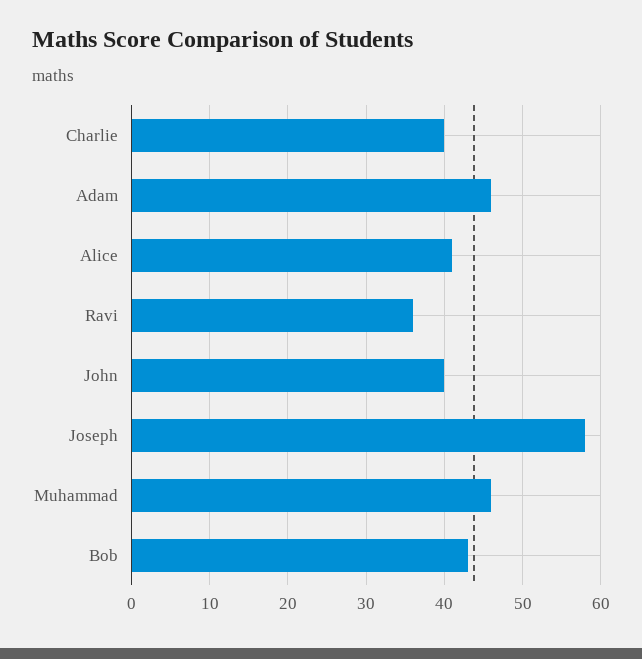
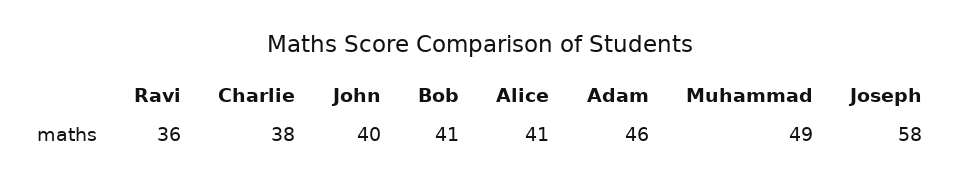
  {
-   "Charlie": 40,
+   "Charlie": 38,
    "Adam": 46,
    "Alice": 41,
    "Ravi": 36,
    "John": 40,
    "Joseph": 58,
-   "Muhammad": 46,
+   "Muhammad": 49,
-   "Bob": 43
+   "Bob": 41
  }

